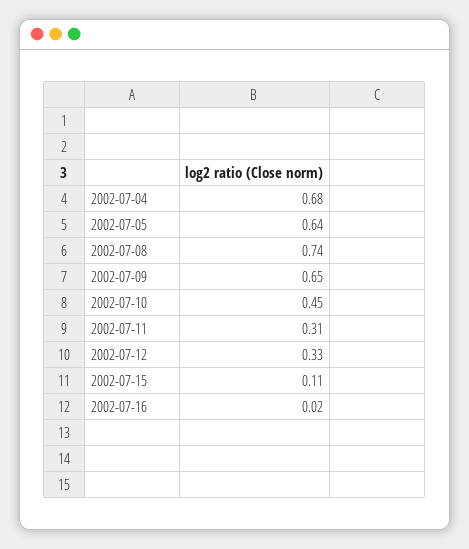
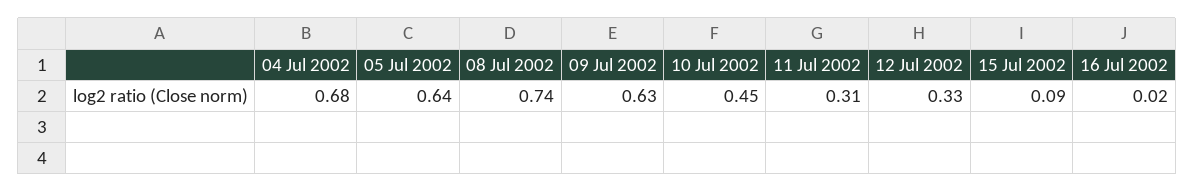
  {
    "2002-07-04": 0.68,
    "2002-07-05": 0.64,
    "2002-07-08": 0.74,
-   "2002-07-09": 0.65,
+   "2002-07-09": 0.63,
    "2002-07-10": 0.45,
    "2002-07-11": 0.31,
    "2002-07-12": 0.33,
-   "2002-07-15": 0.11,
+   "2002-07-15": 0.09,
    "2002-07-16": 0.02
  }

